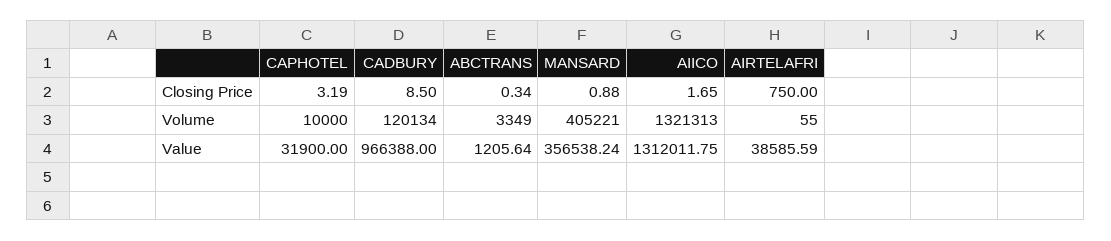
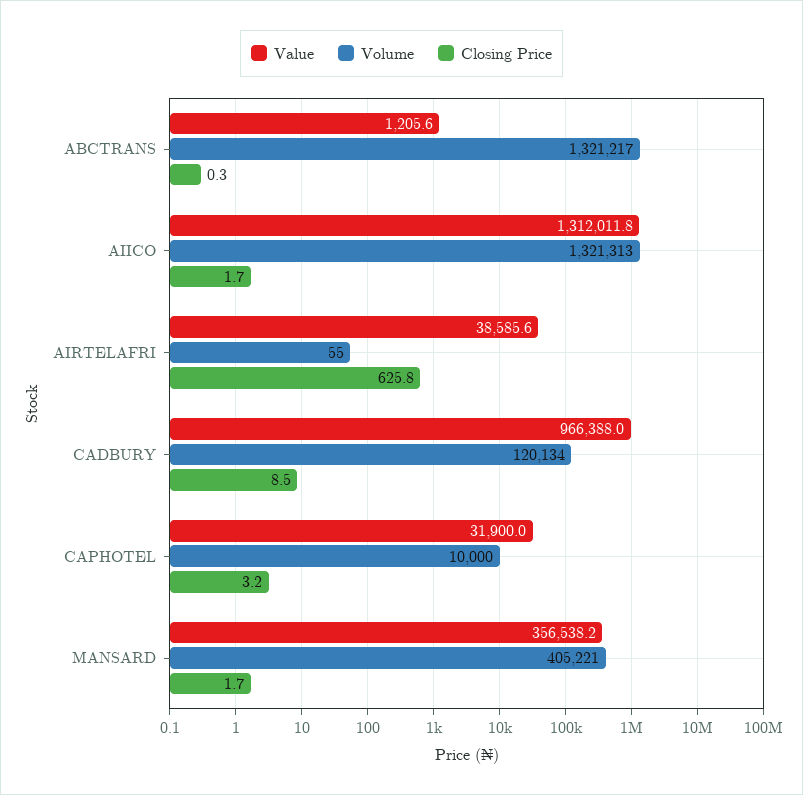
  {
    "Closing Price": {
      "CAPHOTEL": 3.19,
      "CADBURY": 8.5,
      "ABCTRANS": 0.34,
-     "MANSARD": 0.88,
+     "MANSARD": 1.7,
      "AIICO": 1.65,
-     "AIRTELAFRI": 750
+     "AIRTELAFRI": 625.8
    },
    "Volume": {
      "CAPHOTEL": 10000,
      "CADBURY": 120134,
-     "ABCTRANS": 3349,
+     "ABCTRANS": 1321217,
      "MANSARD": 405221,
      "AIICO": 1321313,
      "AIRTELAFRI": 55
    },
    "Value": {
      "CAPHOTEL": 31900,
      "CADBURY": 966388,
      "ABCTRANS": 1205.64,
      "MANSARD": 356538.24,
      "AIICO": 1312011.75,
      "AIRTELAFRI": 38585.59
    }
  }

